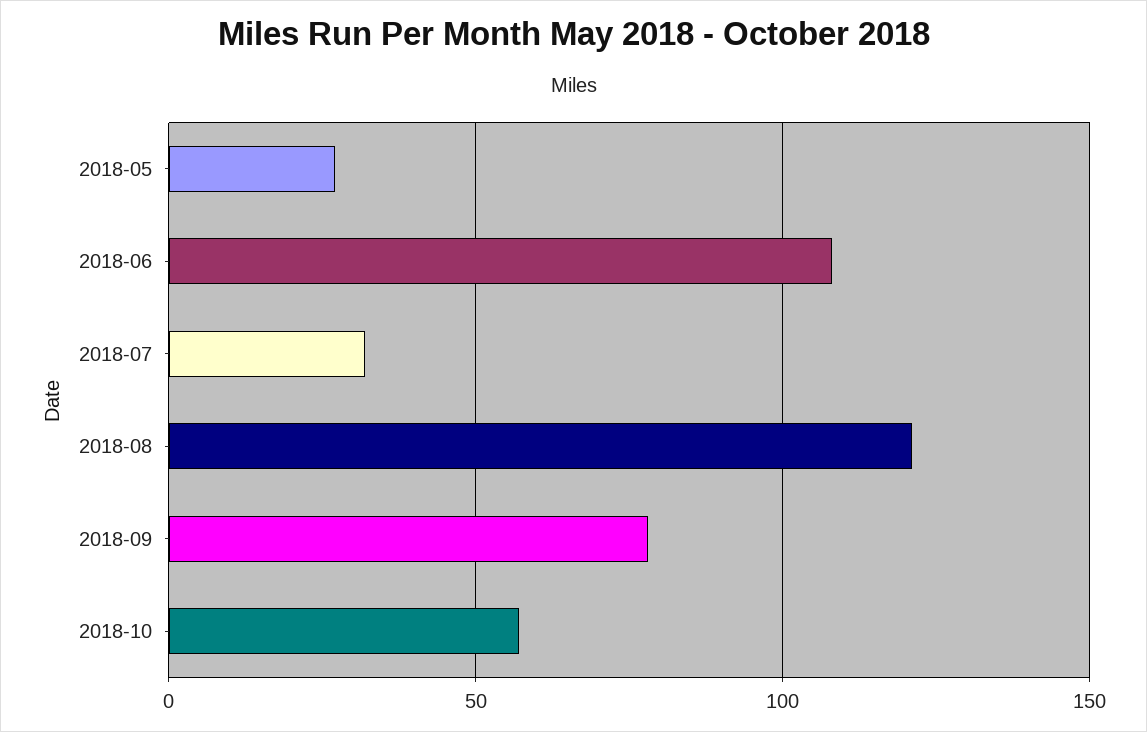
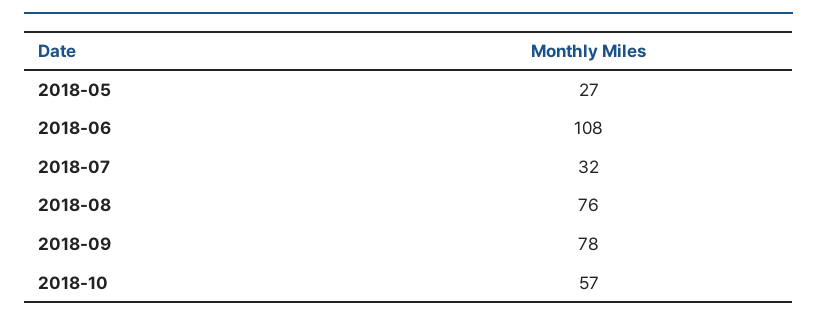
  {
    "2018-05": 27,
    "2018-06": 108,
    "2018-07": 32,
-   "2018-08": 120,
+   "2018-08": 76,
    "2018-09": 78,
    "2018-10": 57
  }

